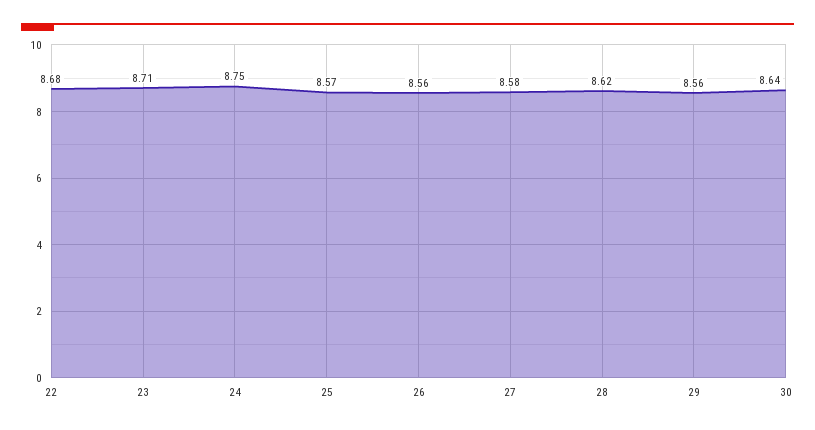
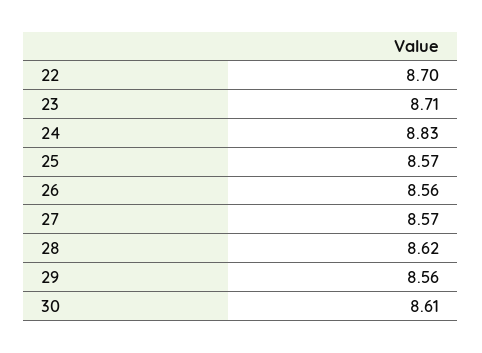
  {
-   "22": 8.68,
+   "22": 8.7,
    "23": 8.71,
-   "24": 8.75,
+   "24": 8.83,
    "25": 8.57,
    "26": 8.56,
-   "27": 8.58,
+   "27": 8.57,
    "28": 8.62,
    "29": 8.56,
-   "30": 8.64
+   "30": 8.61
  }

